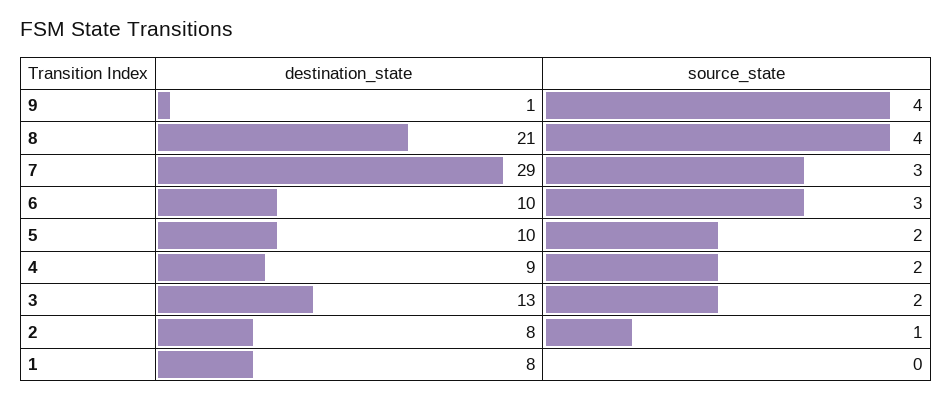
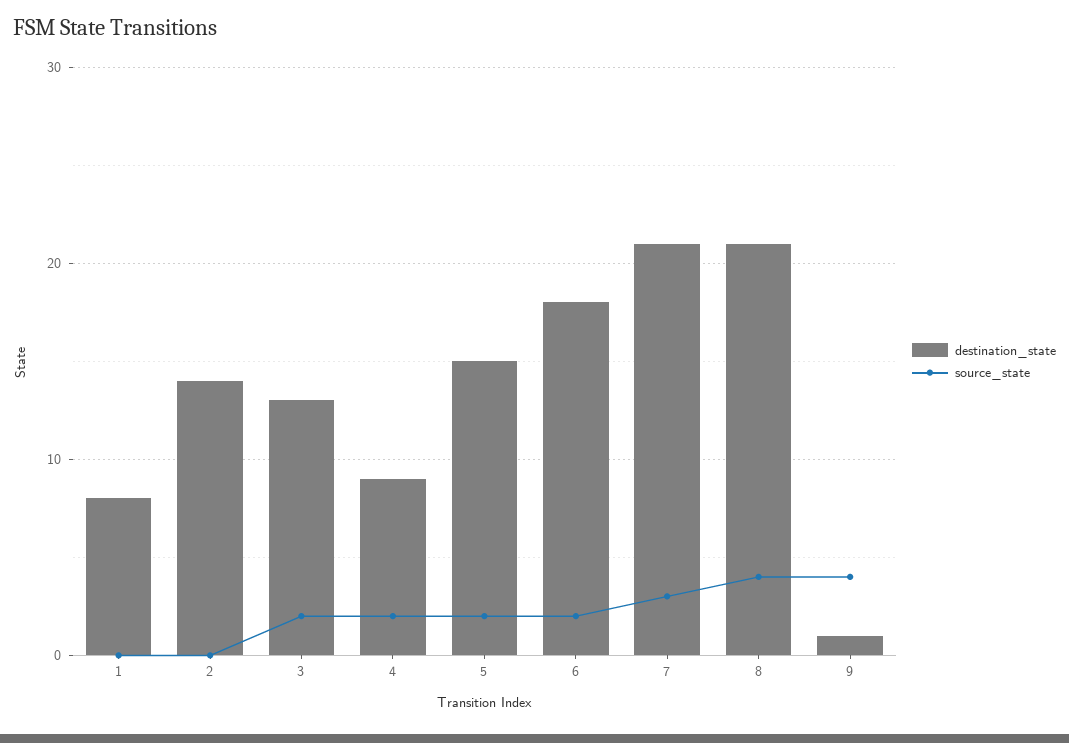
  {
    "destination_state": {
      "9": 1,
      "8": 21,
-     "7": 29,
+     "7": 21,
-     "6": 10,
+     "6": 18,
-     "5": 10,
+     "5": 15,
      "4": 9,
      "3": 13,
-     "2": 8,
+     "2": 14,
      "1": 8
    },
    "source_state": {
      "9": 4,
      "8": 4,
      "7": 3,
-     "6": 3,
+     "6": 2,
      "5": 2,
      "4": 2,
      "3": 2,
-     "2": 1,
+     "2": 0,
      "1": 0
    }
  }

